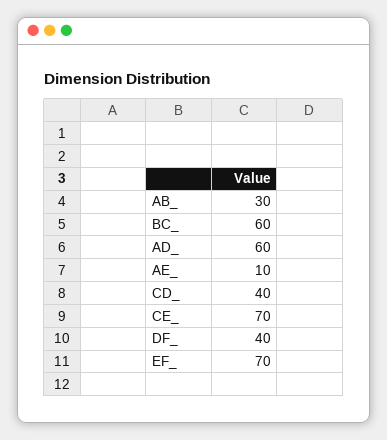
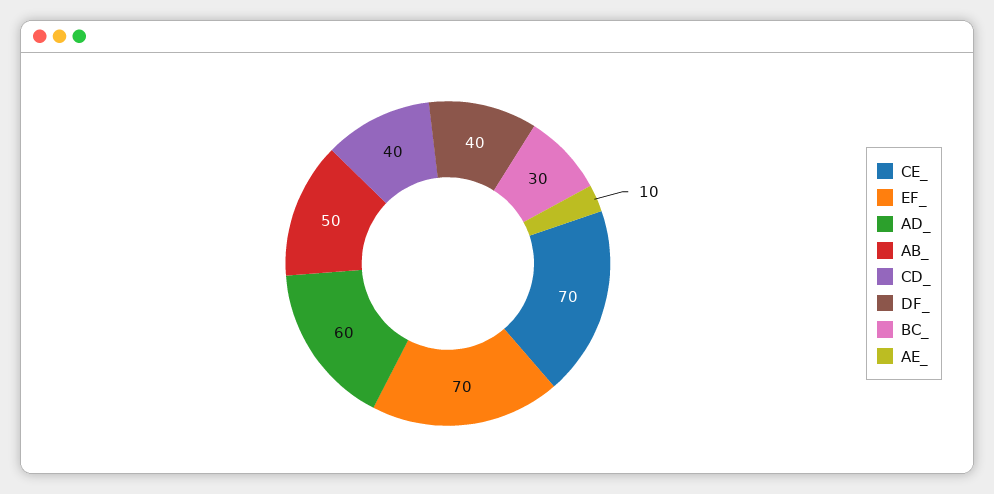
  {
-   "AB_": 30,
+   "AB_": 50,
-   "BC_": 60,
+   "BC_": 30,
    "AD_": 60,
    "AE_": 10,
    "CD_": 40,
    "CE_": 70,
    "DF_": 40,
    "EF_": 70
  }

